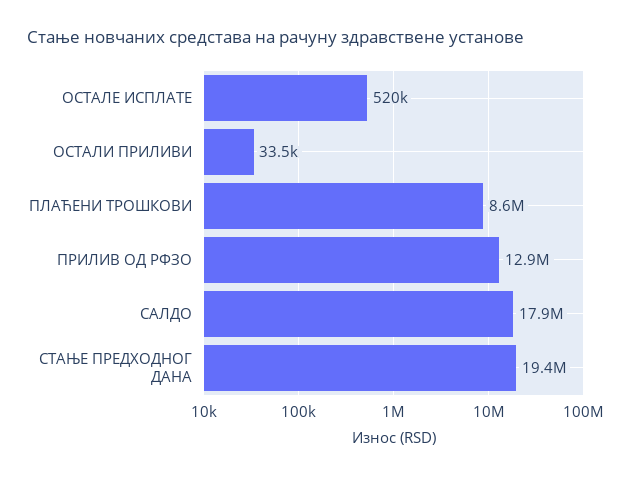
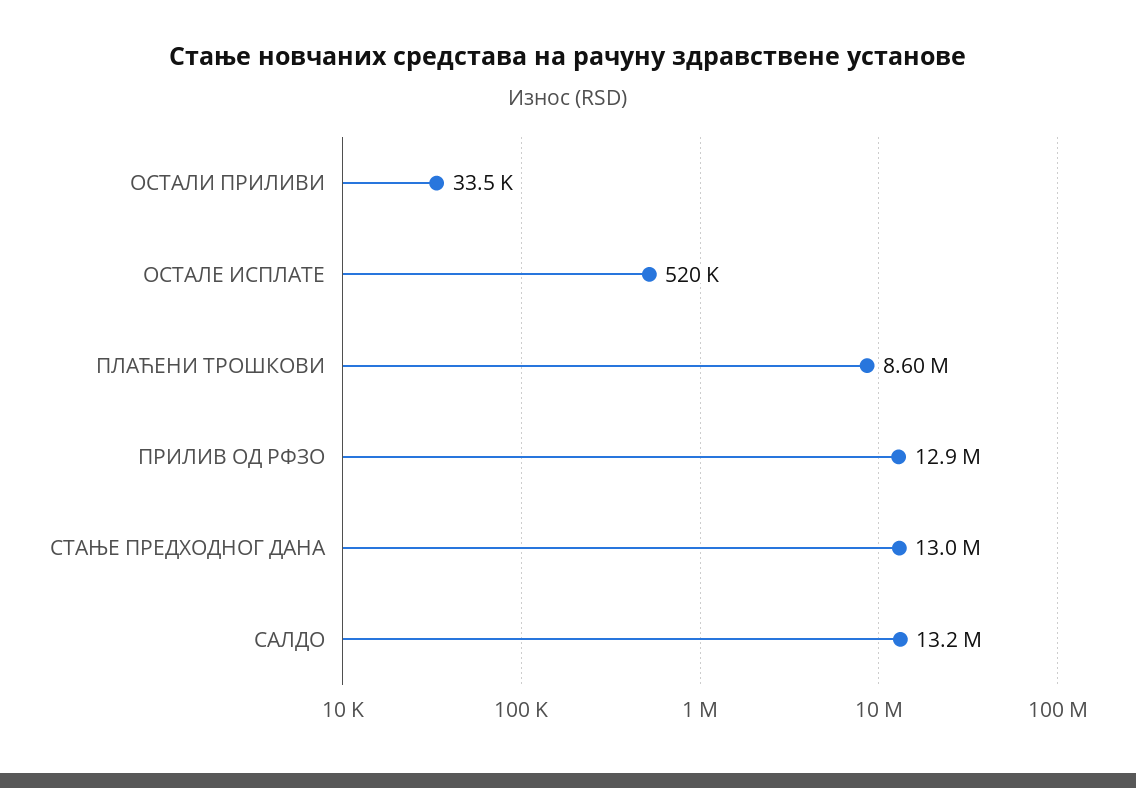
  {
    "ОСТАЛЕ ИСПЛАТЕ": 520000,
    "ОСТАЛИ ПРИЛИВИ": 33500,
    "ПЛАЋЕНИ ТРОШКОВИ": 8600000,
    "ПРИЛИВ ОД РФЗО": 12900000,
-   "САЛДО": 17900000,
+   "САЛДО": 13200000,
-   "СТАЊЕ ПРЕДХОДНОГ ДАНА": 19400000
+   "СТАЊЕ ПРЕДХОДНОГ ДАНА": 13000000
  }

